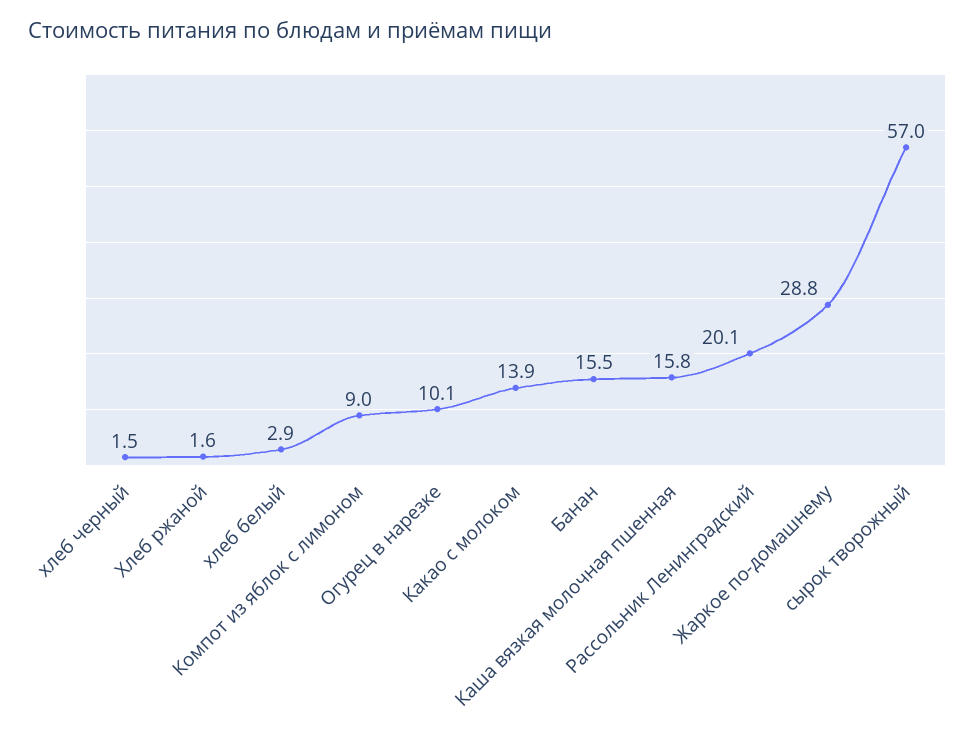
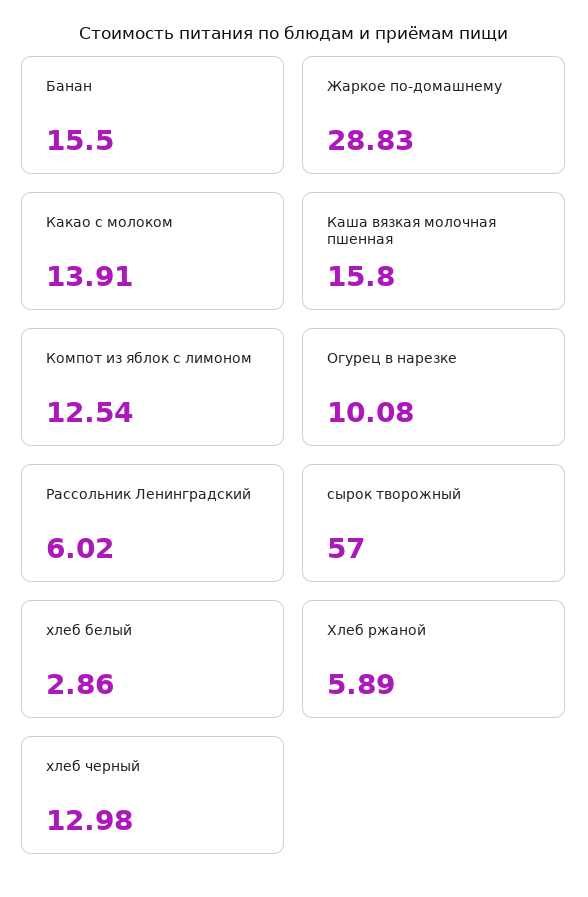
  {
-   "хлеб черный": 1.5,
+   "хлеб черный": 12.98,
-   "Хлеб ржаной": 1.6,
+   "Хлеб ржаной": 5.89,
    "хлеб белый": 2.86,
-   "Компот из яблок с лимоном": 9,
+   "Компот из яблок с лимоном": 12.54,
    "Огурец в нарезке": 10.08,
    "Какао с молоком": 13.91,
    "Банан": 15.5,
    "Каша вязкая молочная пшенная": 15.8,
-   "Рассольник Ленинградский": 20.1,
+   "Рассольник Ленинградский": 6.02,
    "Жаркое по-домашнему": 28.83,
    "сырок творожный": 57
  }

